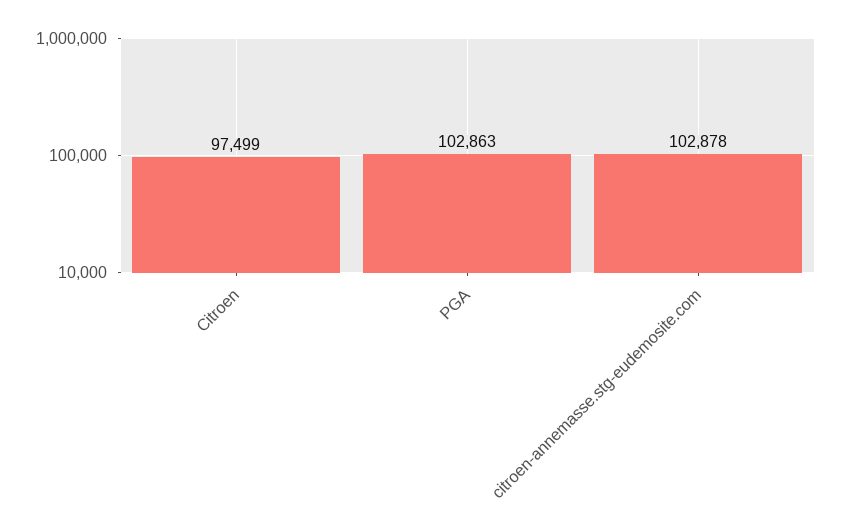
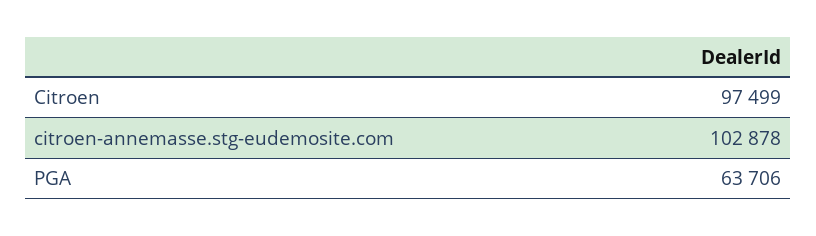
  {
    "Citroen": 97499,
-   "PGA": 102863,
+   "PGA": 63706,
    "citroen-annemasse.stg-eudemosite.com": 102878
  }

